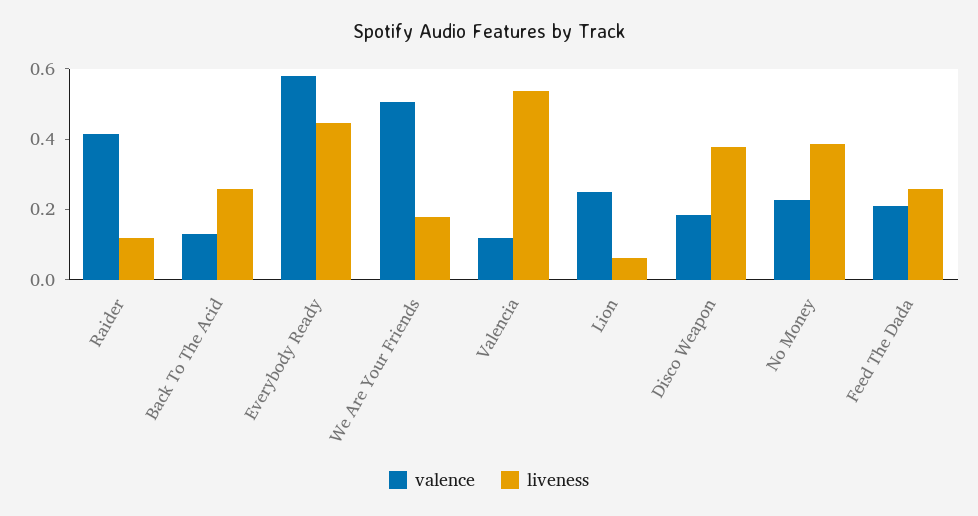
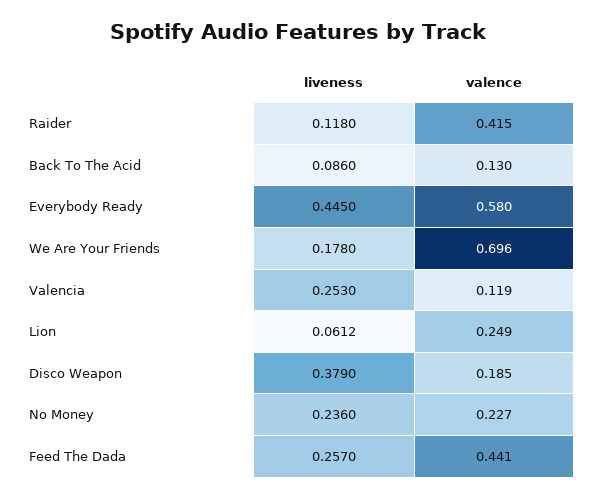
  {
    "valence": {
      "Raider": 0.415,
      "Back To The Acid": 0.13,
      "Everybody Ready": 0.58,
-     "We Are Your Friends": 0.5,
+     "We Are Your Friends": 0.696,
      "Valencia": 0.119,
      "Lion": 0.249,
      "Disco Weapon": 0.185,
      "No Money": 0.227,
-     "Feed The Dada": 0.2
+     "Feed The Dada": 0.441
    },
    "liveness": {
      "Raider": 0.118,
-     "Back To The Acid": 0.25,
+     "Back To The Acid": 0.086,
      "Everybody Ready": 0.445,
      "We Are Your Friends": 0.178,
-     "Valencia": 0.55,
+     "Valencia": 0.253,
      "Lion": 0.0612,
      "Disco Weapon": 0.379,
-     "No Money": 0.4,
+     "No Money": 0.236,
      "Feed The Dada": 0.257
    }
  }

